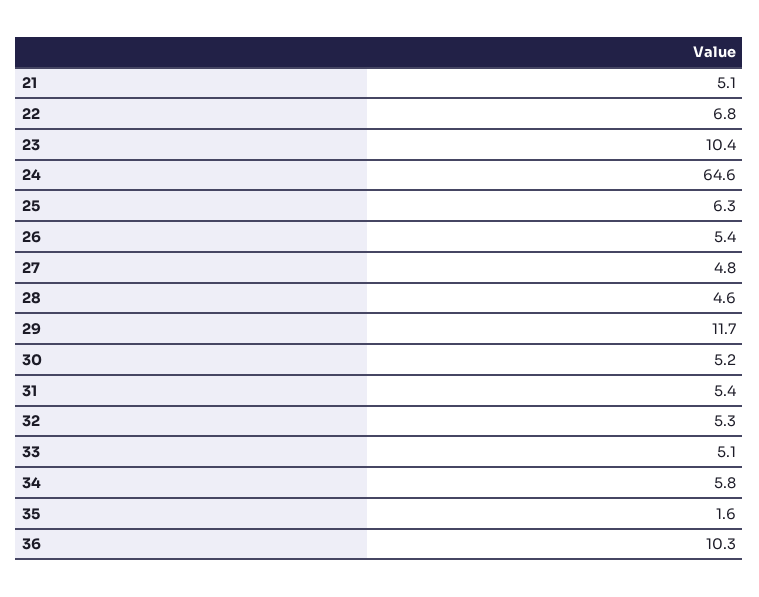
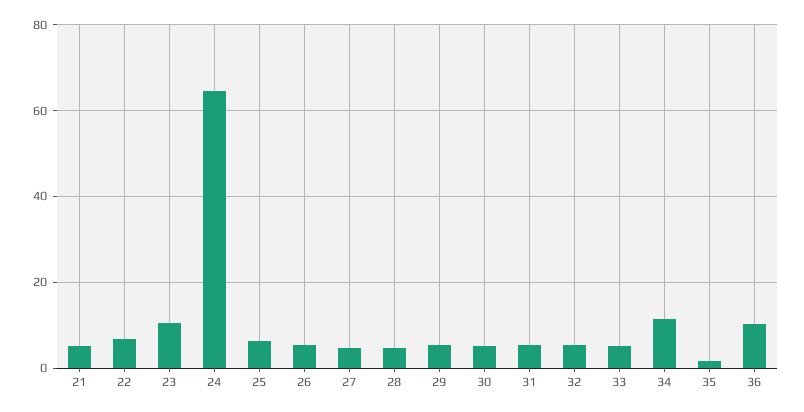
  {
    "21": 5.1,
    "22": 6.8,
    "23": 10.4,
    "24": 64.6,
    "25": 6.3,
    "26": 5.4,
    "27": 4.8,
    "28": 4.6,
-   "29": 11.7,
+   "29": 6,
    "30": 5.2,
    "31": 5.4,
    "32": 5.3,
    "33": 5.1,
-   "34": 5.8,
+   "34": 12,
    "35": 1.6,
    "36": 10.3
  }

